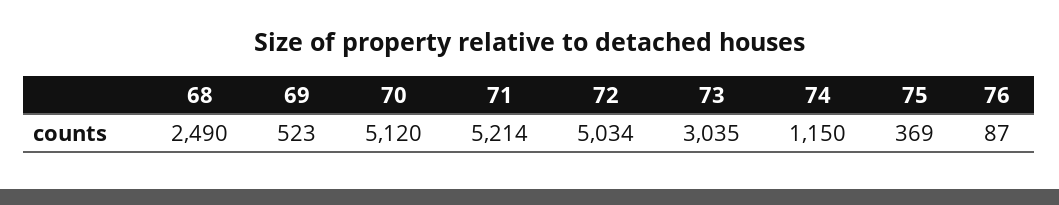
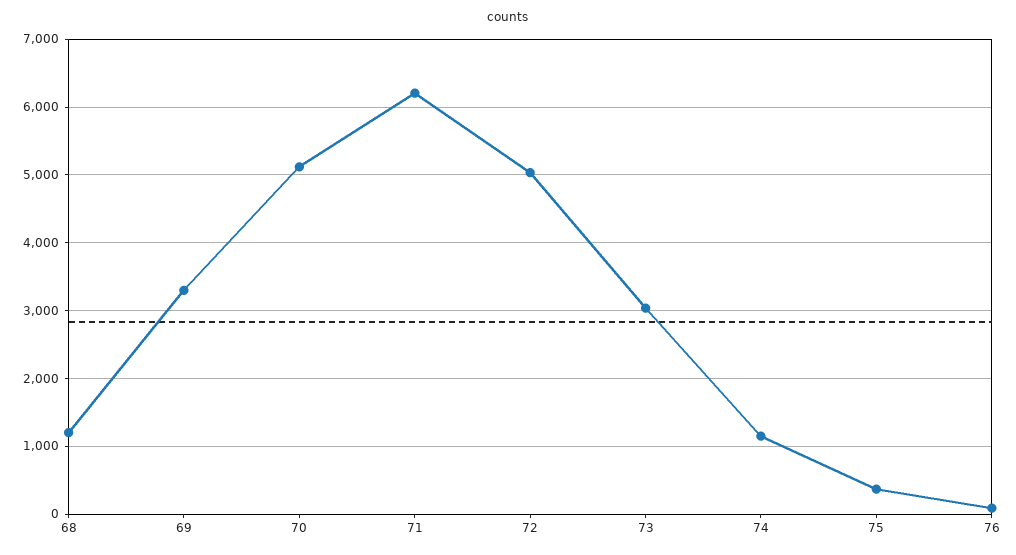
  {
-   "68": 2490,
+   "68": 1200,
-   "69": 523,
+   "69": 3300,
    "70": 5120,
-   "71": 5214,
+   "71": 6200,
    "72": 5034,
    "73": 3035,
    "74": 1150,
    "75": 369,
    "76": 87
  }

